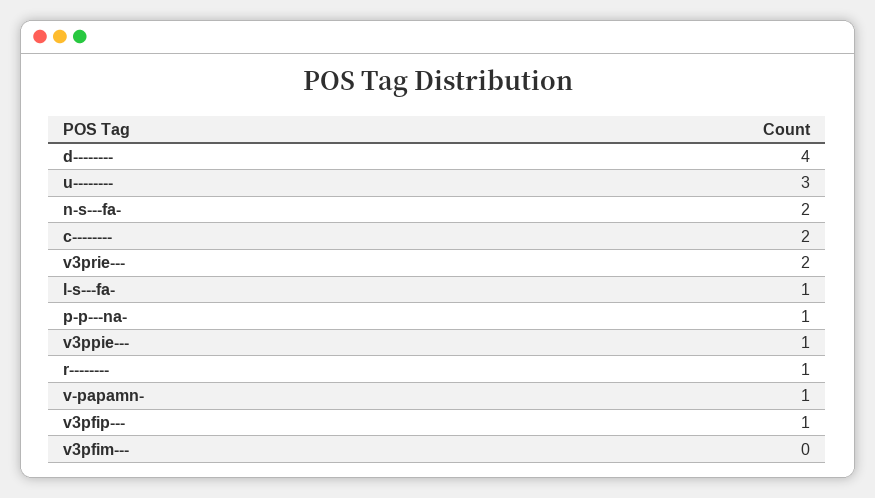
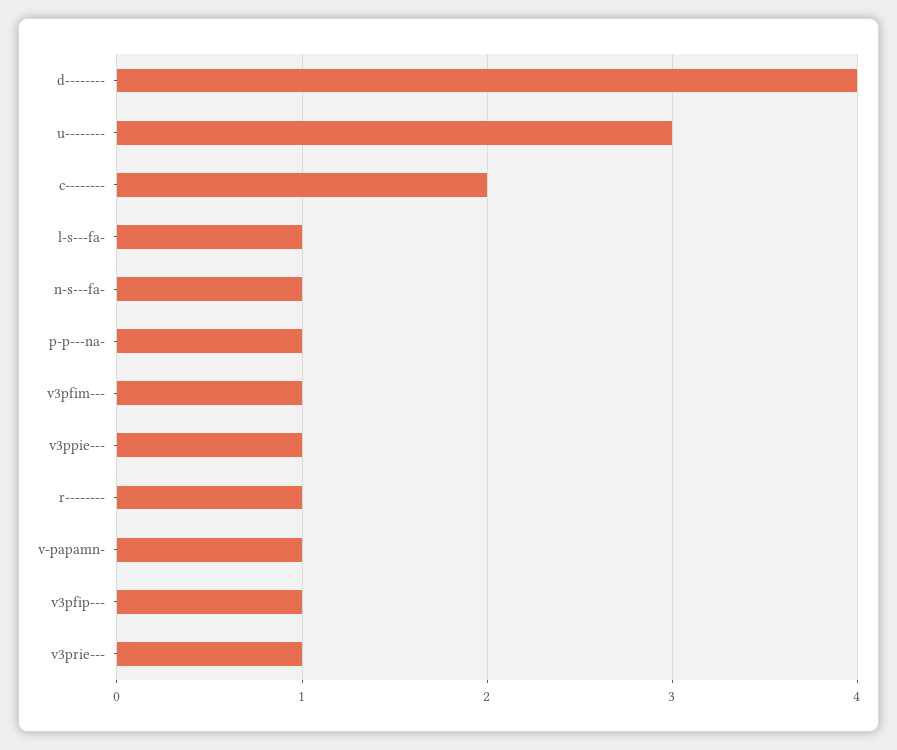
  {
    "d--------": 4,
    "u--------": 3,
-   "n-s---fa-": 2,
+   "n-s---fa-": 1,
    "c--------": 2,
-   "v3prie---": 2,
+   "v3prie---": 1,
    "l-s---fa-": 1,
    "p-p---na-": 1,
    "v3ppie---": 1,
    "r--------": 1,
    "v-papamn-": 1,
    "v3pfip---": 1,
-   "v3pfim---": 0
+   "v3pfim---": 1
  }

